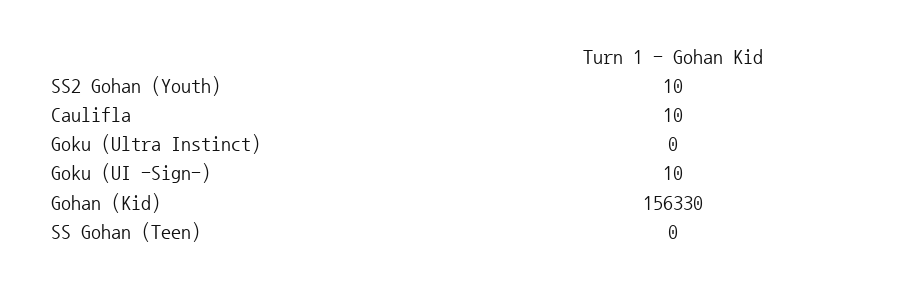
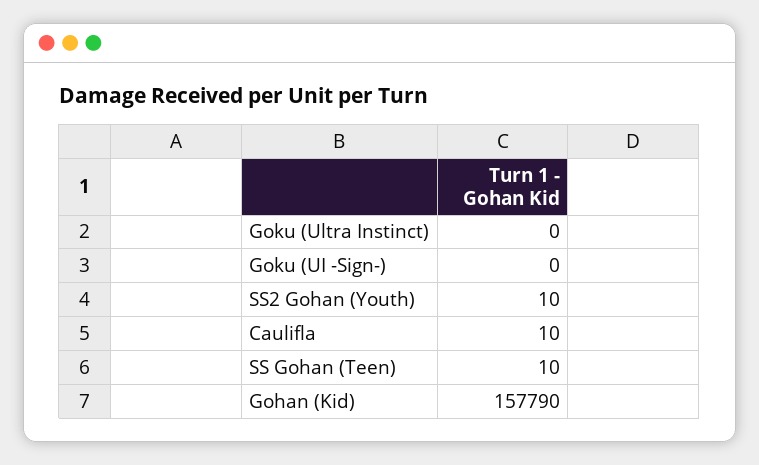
  {
    "SS2 Gohan (Youth)": 10,
    "Caulifla": 10,
    "Goku (Ultra Instinct)": 0,
-   "Goku (UI -Sign-)": 10,
+   "Goku (UI -Sign-)": 0,
-   "Gohan (Kid)": 156330,
+   "Gohan (Kid)": 157790,
-   "SS Gohan (Teen)": 0
+   "SS Gohan (Teen)": 10
  }

